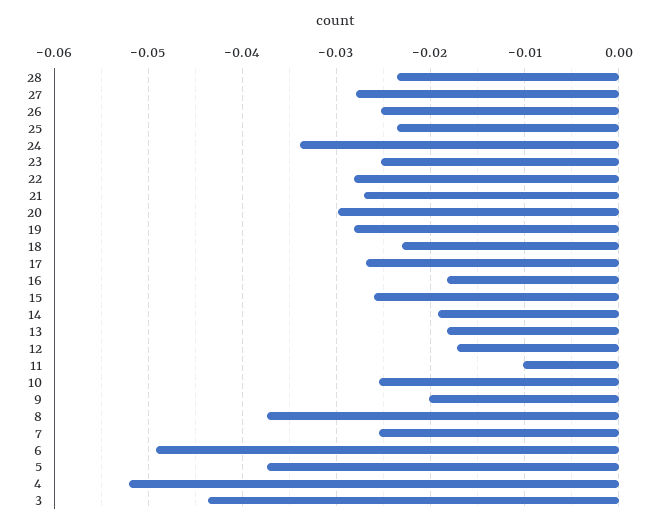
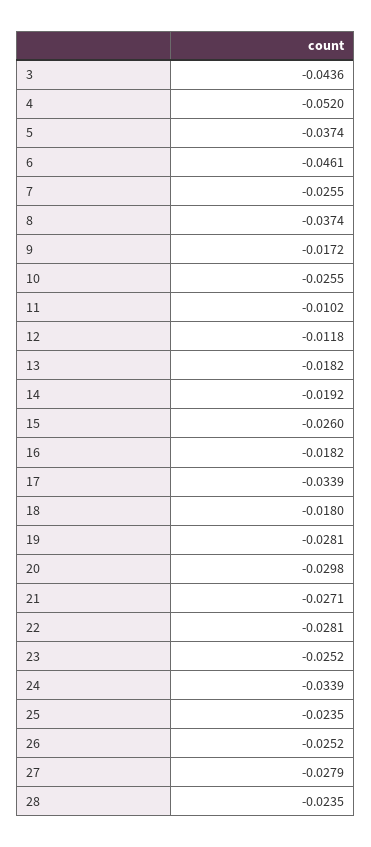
  {
    "28": -0.0235,
    "27": -0.0279,
    "26": -0.0252,
    "25": -0.0235,
    "24": -0.0339,
    "23": -0.0252,
    "22": -0.0281,
    "21": -0.0271,
    "20": -0.0298,
    "19": -0.0281,
-   "18": -0.023,
+   "18": -0.018,
-   "17": -0.027,
+   "17": -0.0339,
    "16": -0.0182,
    "15": -0.026,
    "14": -0.0192,
    "13": -0.0182,
-   "12": -0.017,
+   "12": -0.0118,
    "11": -0.0102,
    "10": -0.0255,
-   "9": -0.02,
+   "9": -0.0172,
    "8": -0.0374,
    "7": -0.0255,
-   "6": -0.049,
+   "6": -0.0461,
    "5": -0.0374,
    "4": -0.052,
    "3": -0.0436
  }

